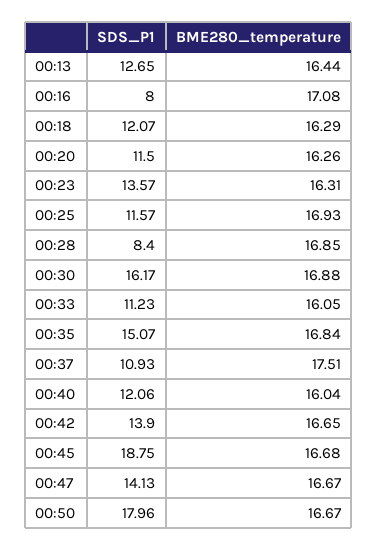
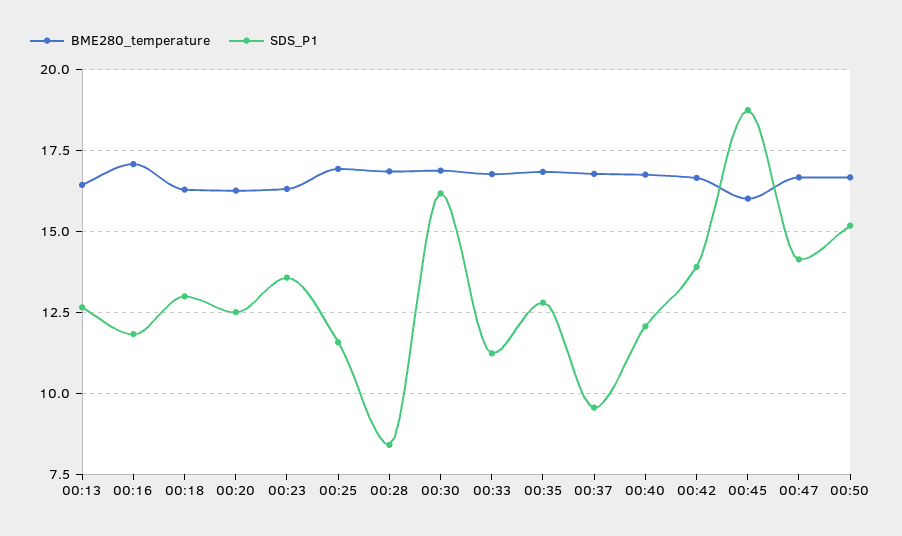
  {
    "SDS_P1": {
      "00:13": 12.65,
-     "00:16": 8,
+     "00:16": 11.75,
-     "00:18": 12.07,
+     "00:18": 13,
-     "00:20": 11.5,
+     "00:20": 12.5,
      "00:23": 13.57,
      "00:25": 11.57,
      "00:28": 8.4,
      "00:30": 16.17,
      "00:33": 11.23,
-     "00:35": 15.07,
+     "00:35": 12.75,
-     "00:37": 10.93,
+     "00:37": 9.5,
      "00:40": 12.06,
      "00:42": 13.9,
      "00:45": 18.75,
      "00:47": 14.13,
-     "00:50": 17.96
+     "00:50": 15.25
    },
    "BME280_temperature": {
      "00:13": 16.44,
      "00:16": 17.08,
      "00:18": 16.29,
      "00:20": 16.26,
      "00:23": 16.31,
      "00:25": 16.93,
      "00:28": 16.85,
      "00:30": 16.88,
-     "00:33": 16.05,
+     "00:33": 16.75,
      "00:35": 16.84,
-     "00:37": 17.51,
+     "00:37": 16.75,
-     "00:40": 16.04,
+     "00:40": 16.75,
      "00:42": 16.65,
-     "00:45": 16.68,
+     "00:45": 16,
      "00:47": 16.67,
      "00:50": 16.67
    }
  }

